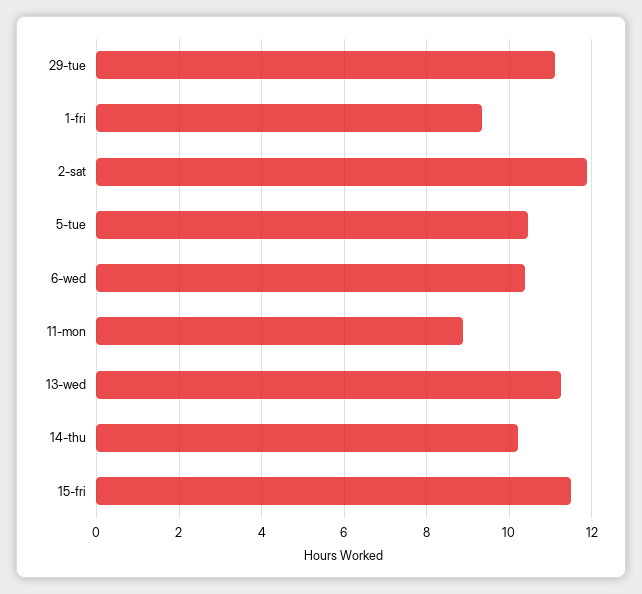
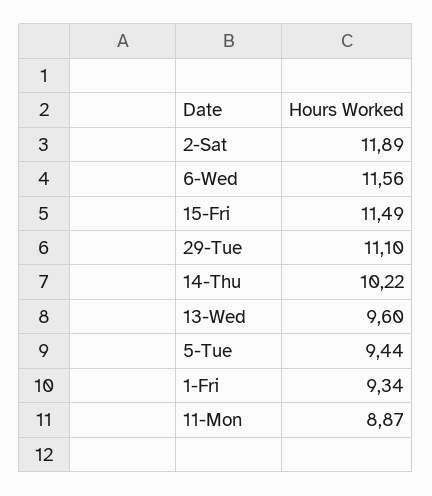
  {
    "29-tue": 11.1,
    "1-fri": 9.34,
    "2-sat": 11.89,
-   "5-tue": 10.4,
+   "5-tue": 9.44,
-   "6-wed": 10.4,
+   "6-wed": 11.56,
    "11-mon": 8.87,
-   "13-wed": 11.2,
+   "13-wed": 9.6,
    "14-thu": 10.22,
    "15-fri": 11.49
  }

